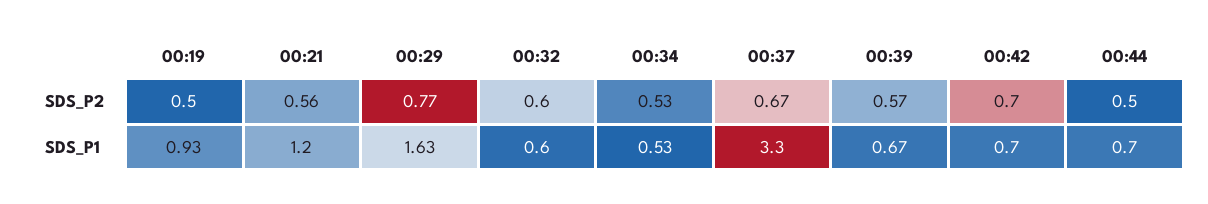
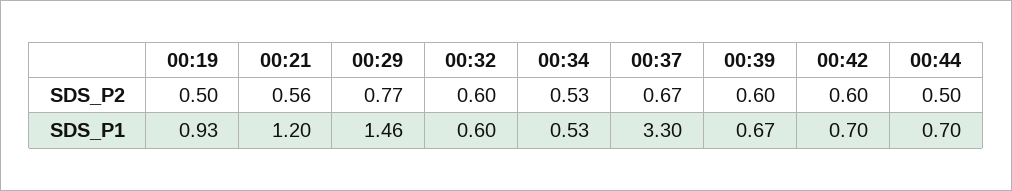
  {
    "00:19": {
      "SDS_P2": 0.5,
      "SDS_P1": 0.93
    },
    "00:21": {
      "SDS_P2": 0.56,
      "SDS_P1": 1.2
    },
    "00:29": {
      "SDS_P2": 0.77,
-     "SDS_P1": 1.63
+     "SDS_P1": 1.46
    },
    "00:32": {
      "SDS_P2": 0.6,
      "SDS_P1": 0.6
    },
    "00:34": {
      "SDS_P2": 0.53,
      "SDS_P1": 0.53
    },
    "00:37": {
      "SDS_P2": 0.67,
      "SDS_P1": 3.3
    },
    "00:39": {
-     "SDS_P2": 0.57,
+     "SDS_P2": 0.6,
      "SDS_P1": 0.67
    },
    "00:42": {
-     "SDS_P2": 0.7,
+     "SDS_P2": 0.6,
      "SDS_P1": 0.7
    },
    "00:44": {
      "SDS_P2": 0.5,
      "SDS_P1": 0.7
    }
  }

